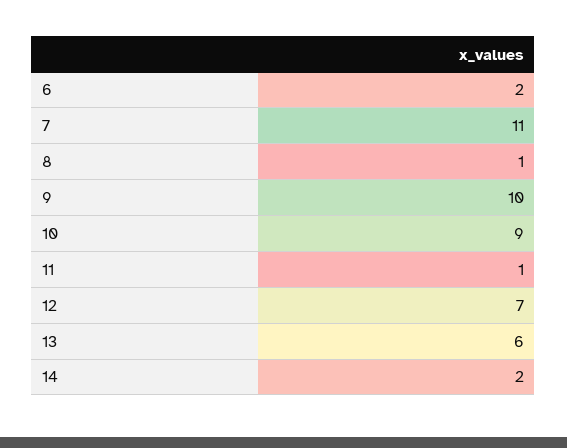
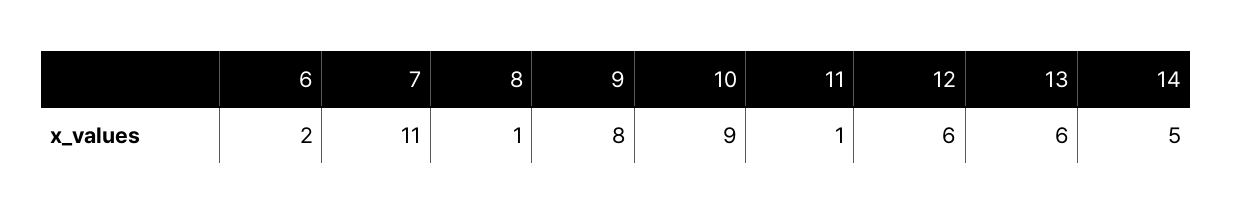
  {
    "6": 2,
    "7": 11,
    "8": 1,
-   "9": 10,
+   "9": 8,
    "10": 9,
    "11": 1,
-   "12": 7,
+   "12": 6,
    "13": 6,
-   "14": 2
+   "14": 5
  }

